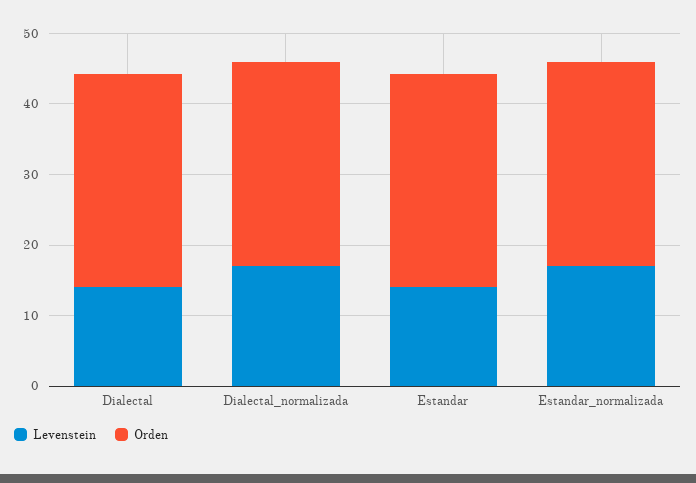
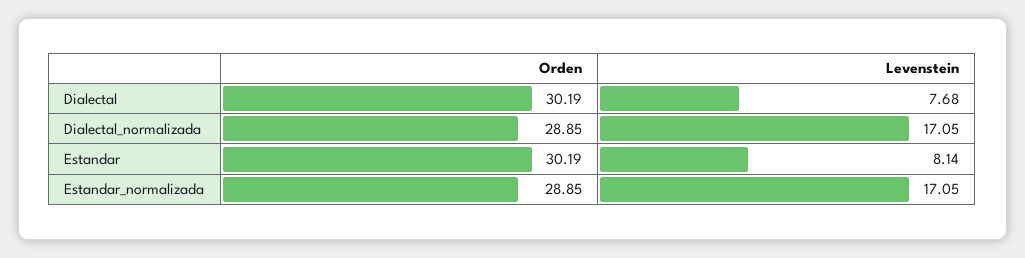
  {
    "Levenstein": {
-     "Dialectal": 14,
+     "Dialectal": 7.68,
      "Dialectal_normalizada": 17.05,
-     "Estandar": 14,
+     "Estandar": 8.14,
      "Estandar_normalizada": 17.05
    },
    "Orden": {
      "Dialectal": 30.19,
      "Dialectal_normalizada": 28.85,
      "Estandar": 30.19,
      "Estandar_normalizada": 28.85
    }
  }

